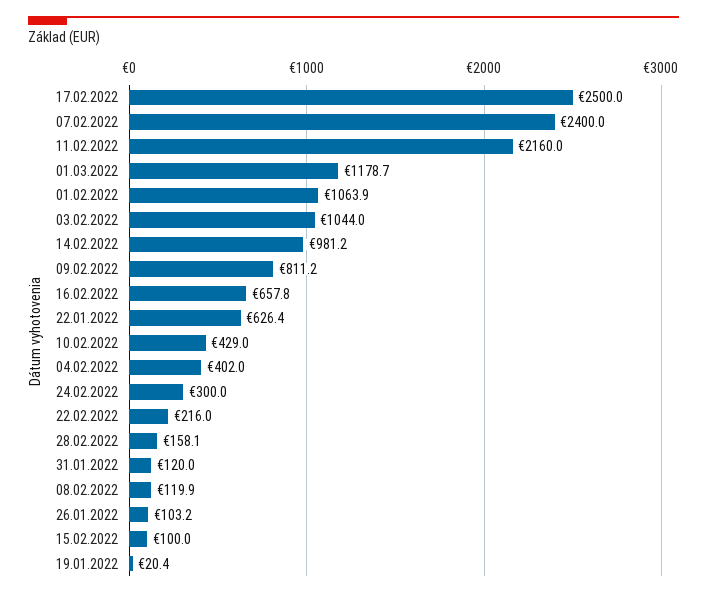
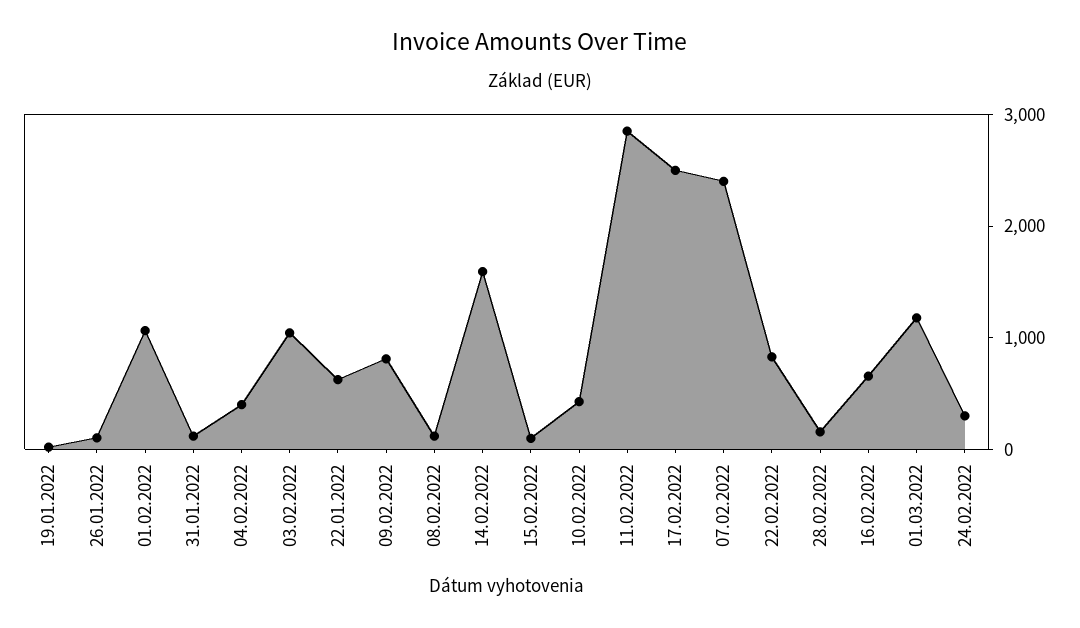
  {
    "17.02.2022": 2500,
    "07.02.2022": 2400,
-   "11.02.2022": 2160,
+   "11.02.2022": 2800,
    "01.03.2022": 1178.7,
    "01.02.2022": 1063.9,
    "03.02.2022": 1044,
-   "14.02.2022": 981.2,
+   "14.02.2022": 1600,
    "09.02.2022": 811.2,
    "16.02.2022": 657.8,
    "22.01.2022": 626.4,
    "10.02.2022": 429,
    "04.02.2022": 402,
    "24.02.2022": 300,
-   "22.02.2022": 216,
+   "22.02.2022": 800,
    "28.02.2022": 158.1,
    "31.01.2022": 120,
    "08.02.2022": 119.9,
    "26.01.2022": 103.2,
    "15.02.2022": 100,
    "19.01.2022": 20.4
  }

